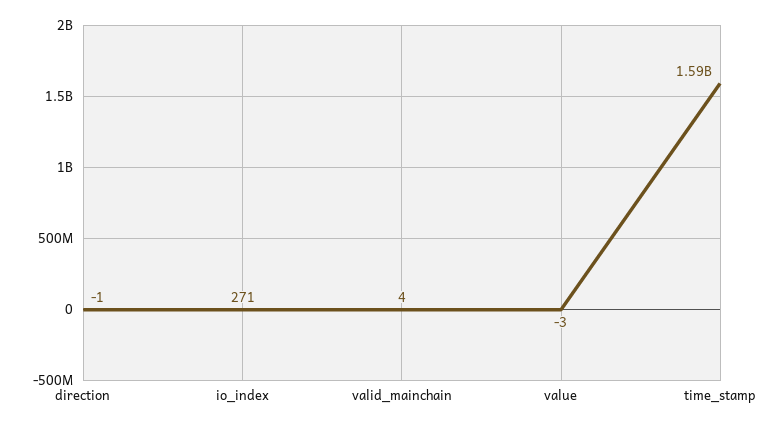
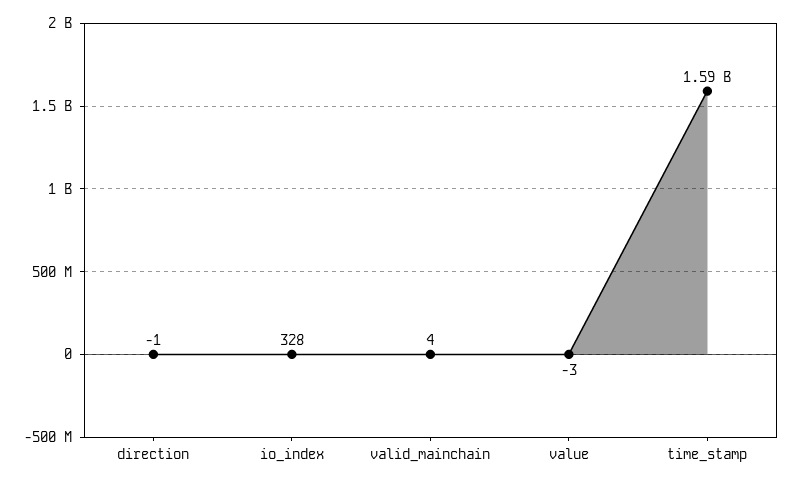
  {
    "direction": -1,
-   "io_index": 271,
+   "io_index": 328,
    "valid_mainchain": 4,
    "value": -3,
    "time_stamp": 1590000000
  }

